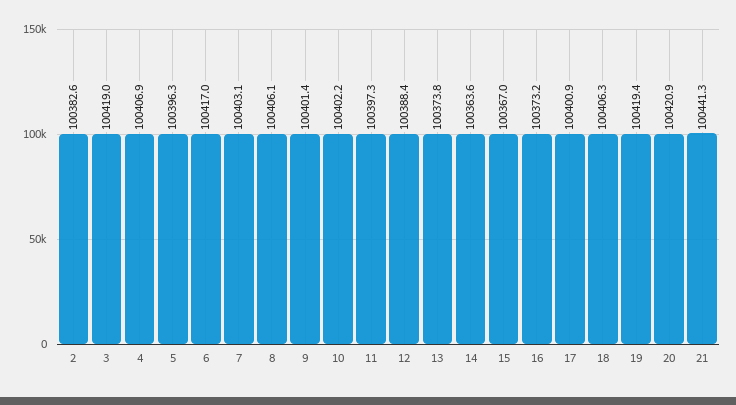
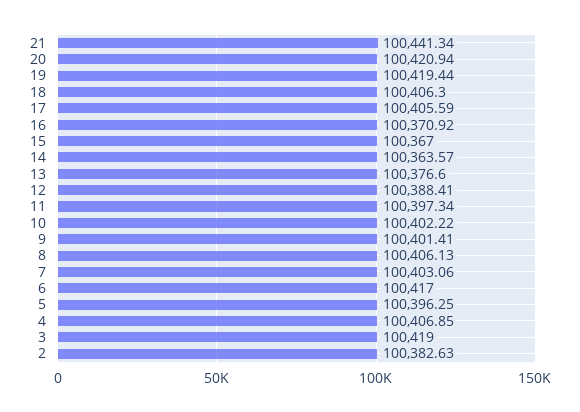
  {
    "2": 100382.63,
    "3": 100419,
    "4": 100406.85,
    "5": 100396.25,
    "6": 100417,
    "7": 100403.06,
    "8": 100406.13,
    "9": 100401.41,
    "10": 100402.22,
    "11": 100397.34,
    "12": 100388.41,
-   "13": 100373.8,
+   "13": 100376.6,
    "14": 100363.57,
    "15": 100367,
-   "16": 100373.2,
+   "16": 100370.92,
-   "17": 100400.9,
+   "17": 100405.59,
    "18": 100406.3,
    "19": 100419.44,
    "20": 100420.94,
    "21": 100441.34
  }

